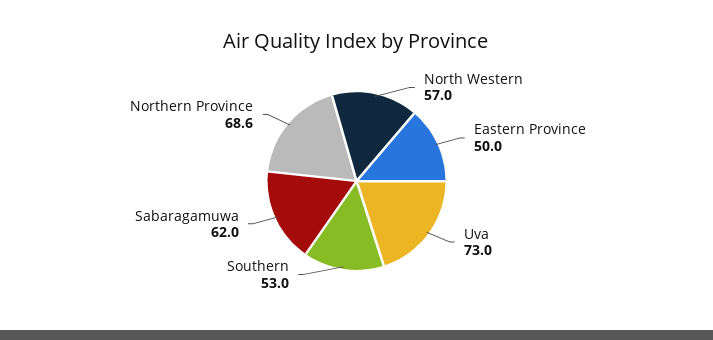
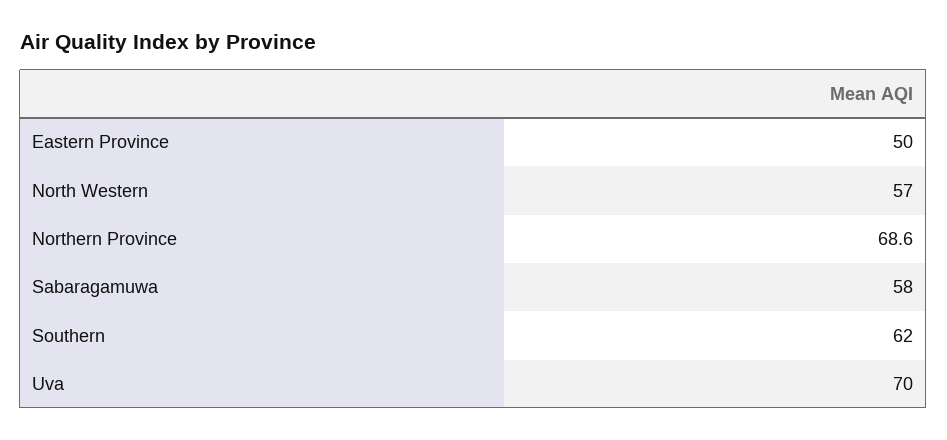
  {
    "North Western": 57,
    "Eastern Province": 50,
-   "Uva": 73,
+   "Uva": 70,
-   "Southern": 53,
+   "Southern": 62,
-   "Sabaragamuwa": 62,
+   "Sabaragamuwa": 58,
    "Northern Province": 68.6
  }

